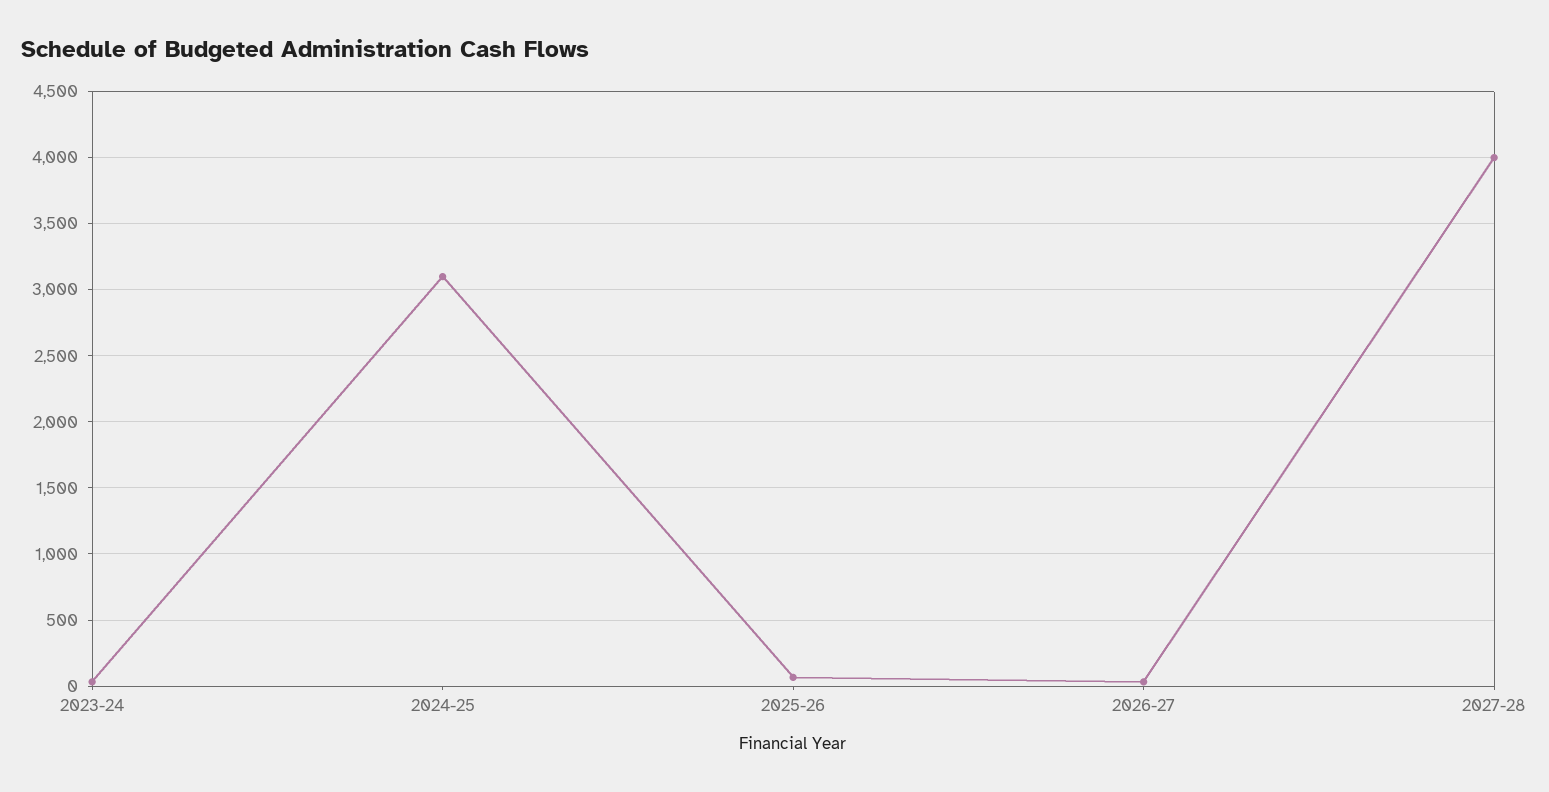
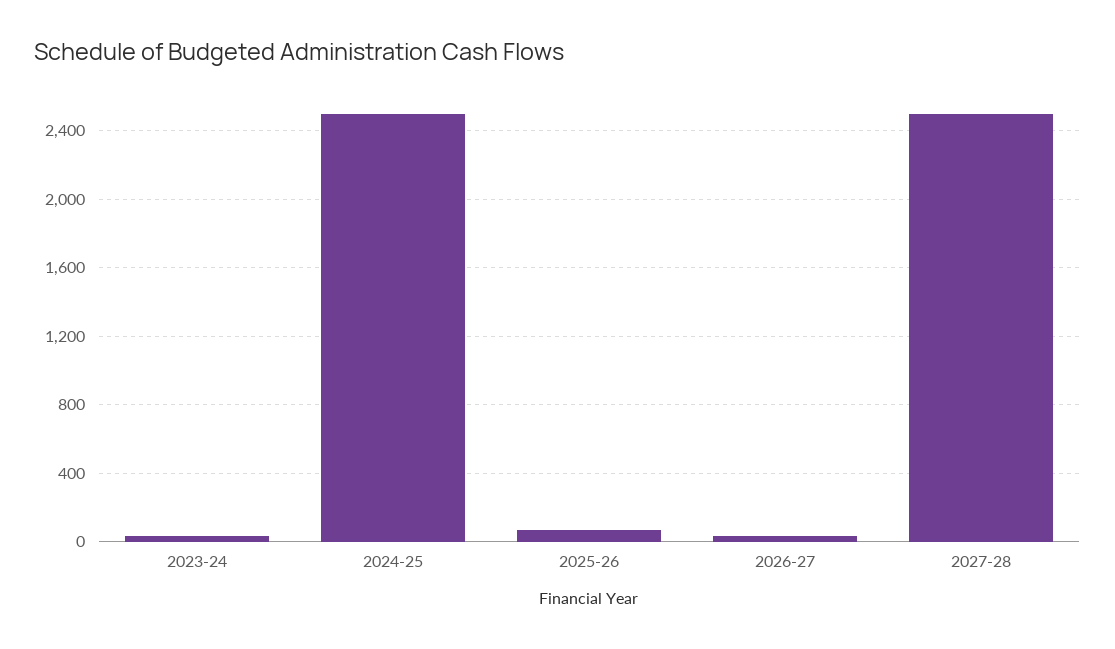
  {
    "2023-24": 50,
-   "2024-25": 3100,
+   "2024-25": 2500,
    "2025-26": 50,
    "2026-27": 50,
-   "2027-28": 4000
+   "2027-28": 2500
  }

